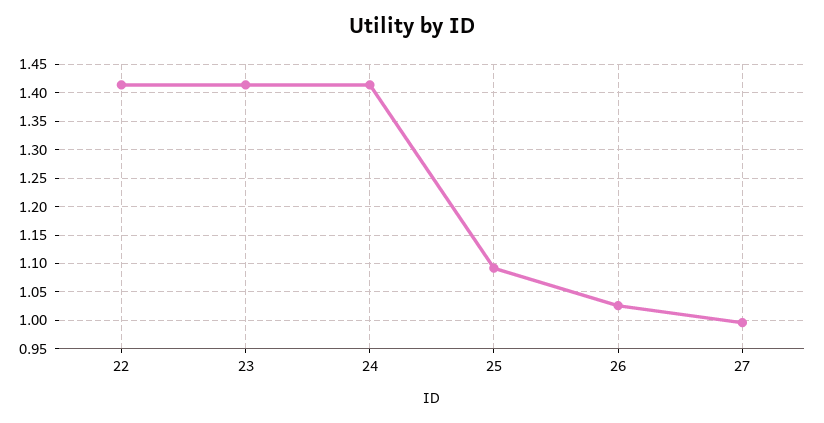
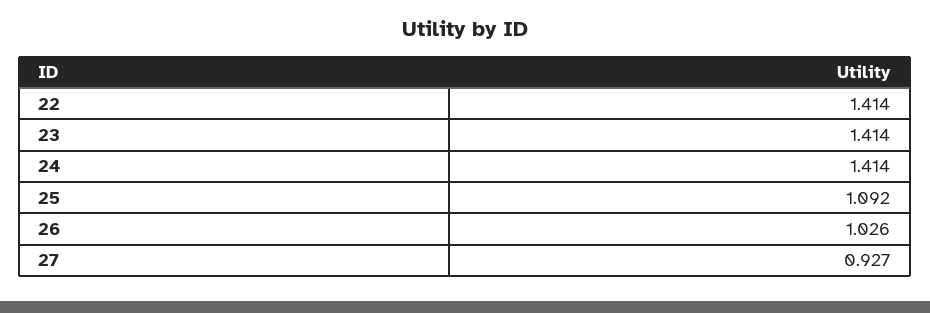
  {
    "22": 1.414,
    "23": 1.414,
    "24": 1.414,
    "25": 1.092,
    "26": 1.026,
-   "27": 1
+   "27": 0.927
  }

